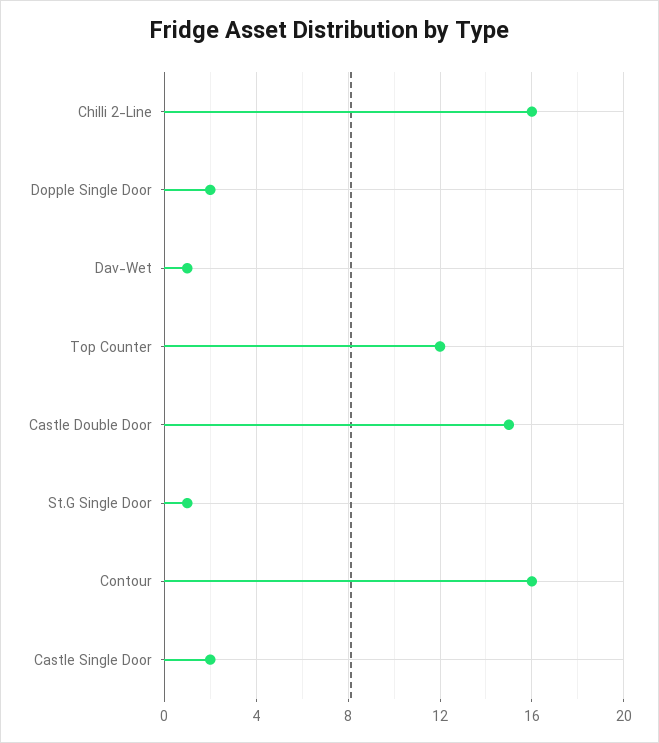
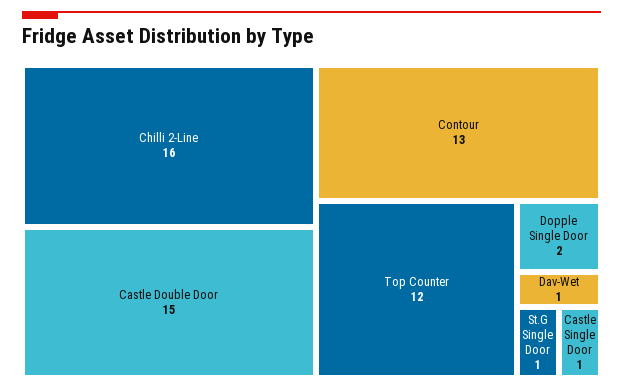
  {
    "Chilli 2-Line": 16,
    "Dopple Single Door": 2,
    "Dav-Wet": 1,
    "Top Counter": 12,
    "Castle Double Door": 15,
    "St.G Single Door": 1,
-   "Contour": 16,
+   "Contour": 13,
-   "Castle Single Door": 2
+   "Castle Single Door": 1
  }

